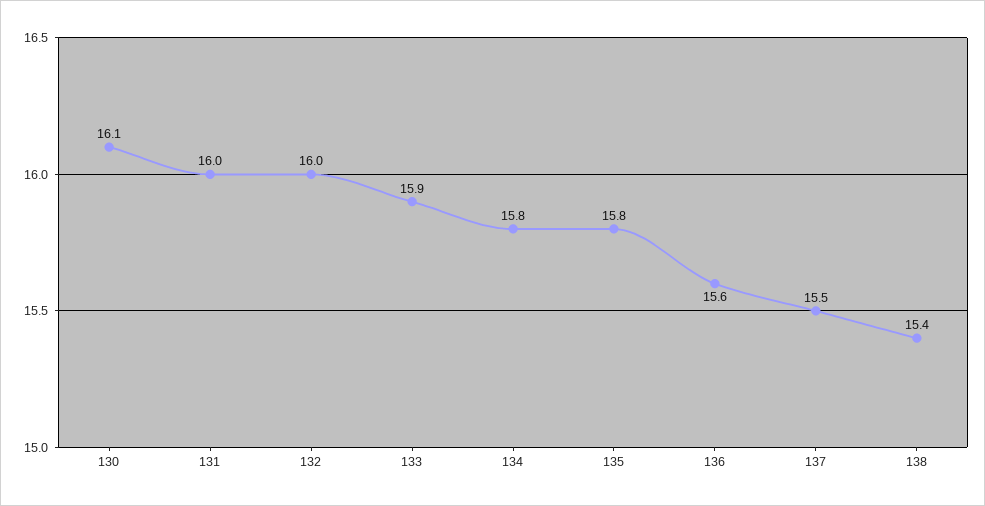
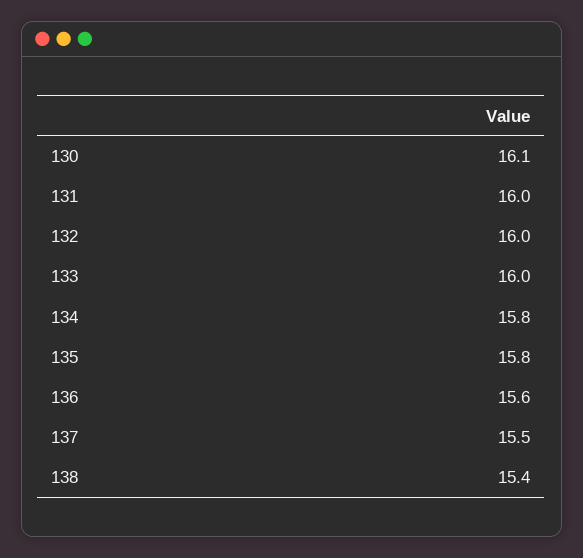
  {
    "130": 16.1,
    "131": 16,
    "132": 16,
-   "133": 15.9,
+   "133": 16,
    "134": 15.8,
    "135": 15.8,
    "136": 15.6,
    "137": 15.5,
    "138": 15.4
  }

